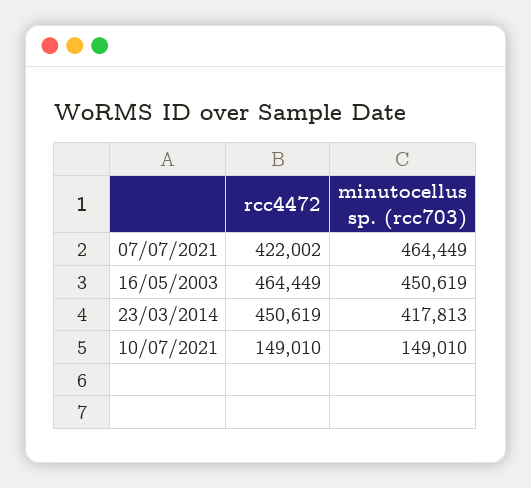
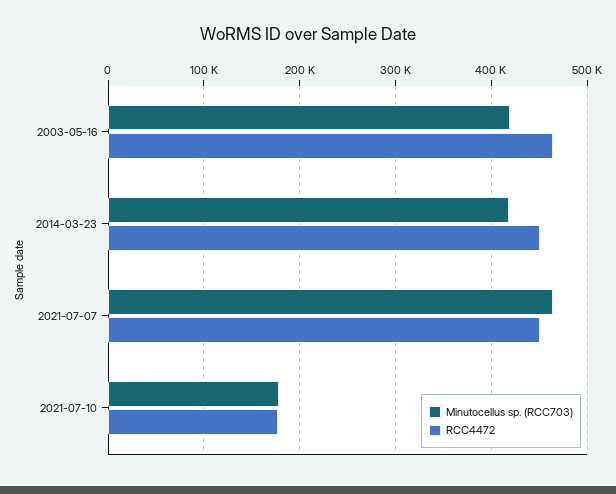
  {
    "rcc4472": {
-     "07/07/2021": 422002,
+     "07/07/2021": 450000,
      "16/05/2003": 464449,
      "23/03/2014": 450619,
-     "10/07/2021": 149010
+     "10/07/2021": 180000
    },
    "minutocellus sp. (rcc703)": {
      "07/07/2021": 464449,
-     "16/05/2003": 450619,
+     "16/05/2003": 420000,
      "23/03/2014": 417813,
-     "10/07/2021": 149010
+     "10/07/2021": 180000
    }
  }

